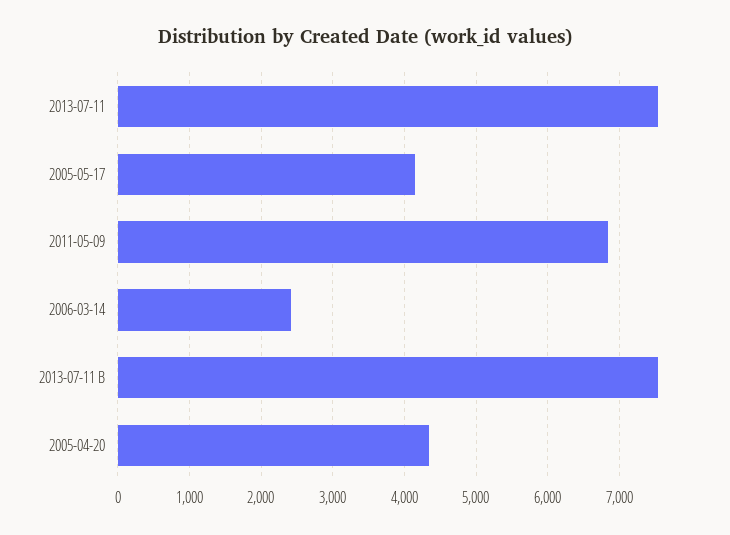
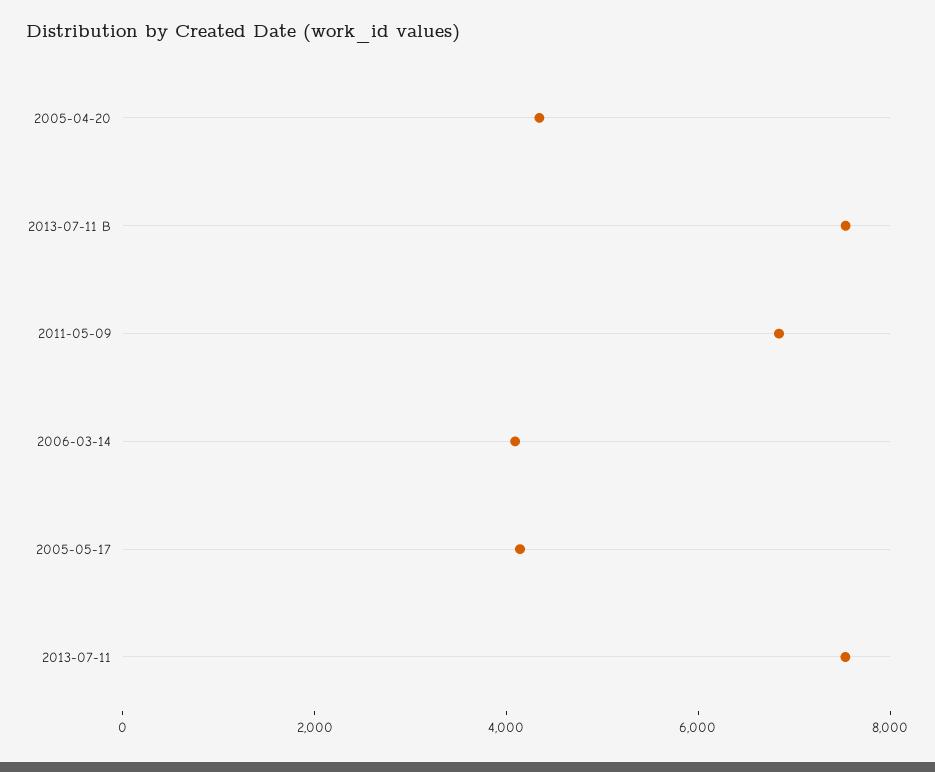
  {
    "2013-07-11": 7500,
    "2005-05-17": 4100,
    "2011-05-09": 6800,
-   "2006-03-14": 2400,
+   "2006-03-14": 4000,
    "2013-07-11 B": 7500,
    "2005-04-20": 4300
  }

